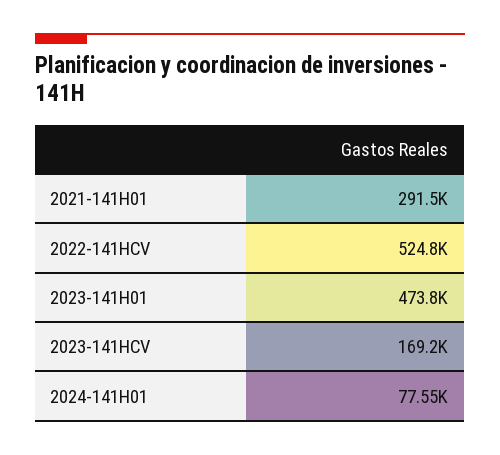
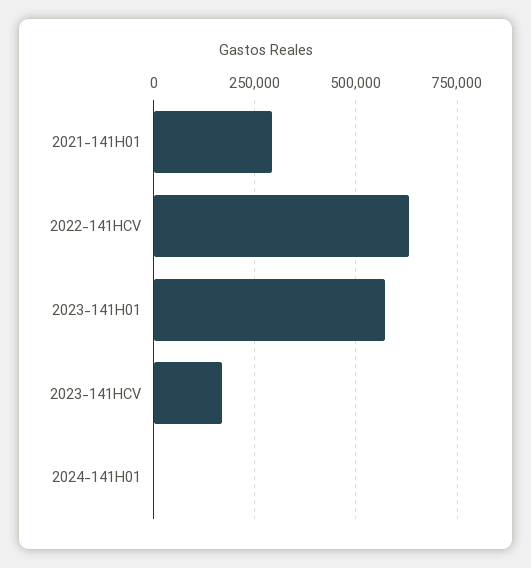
  {
    "2021-141H01": 291500,
-   "2022-141HCV": 524800,
+   "2022-141HCV": 625000,
-   "2023-141H01": 473800,
+   "2023-141H01": 575000,
    "2023-141HCV": 169200,
-   "2024-141H01": 77550
+   "2024-141H01": 0
  }

